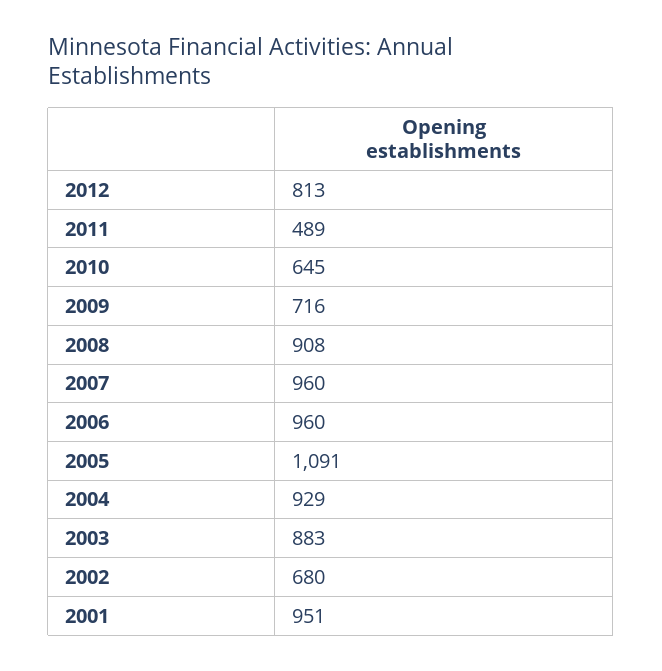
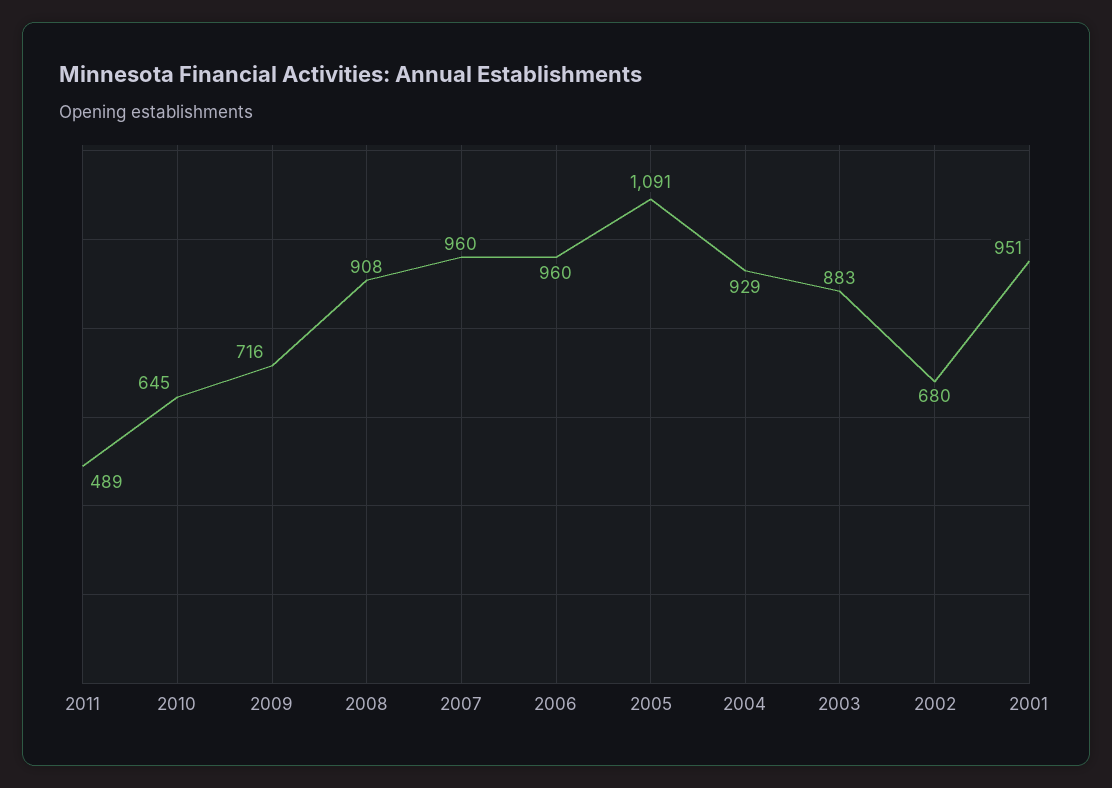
  {
-   "2012": 813,
    "2011": 489,
    "2010": 645,
    "2009": 716,
    "2008": 908,
    "2007": 960,
    "2006": 960,
    "2005": 1091,
    "2004": 929,
    "2003": 883,
    "2002": 680,
    "2001": 951
  }

